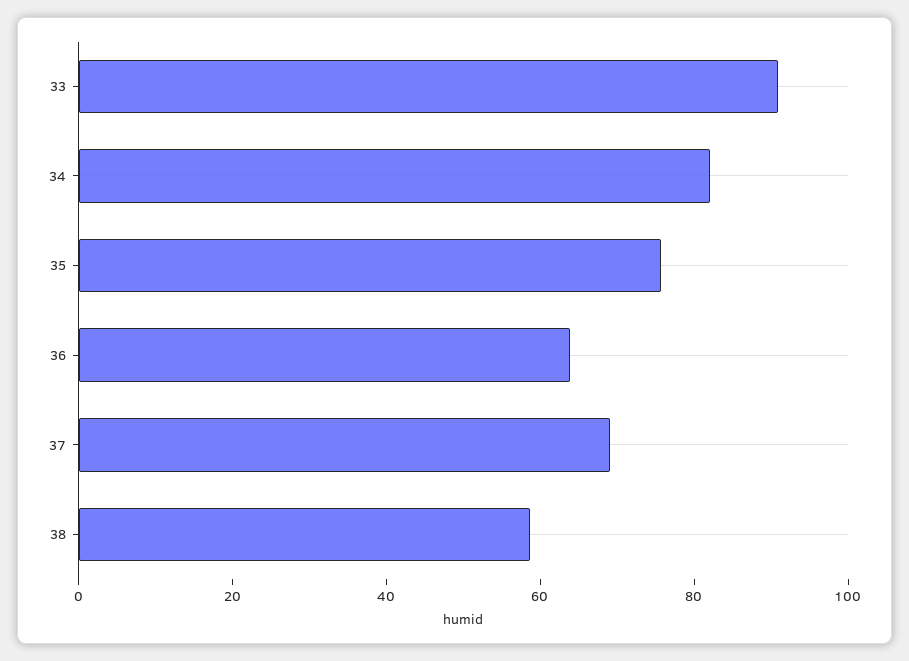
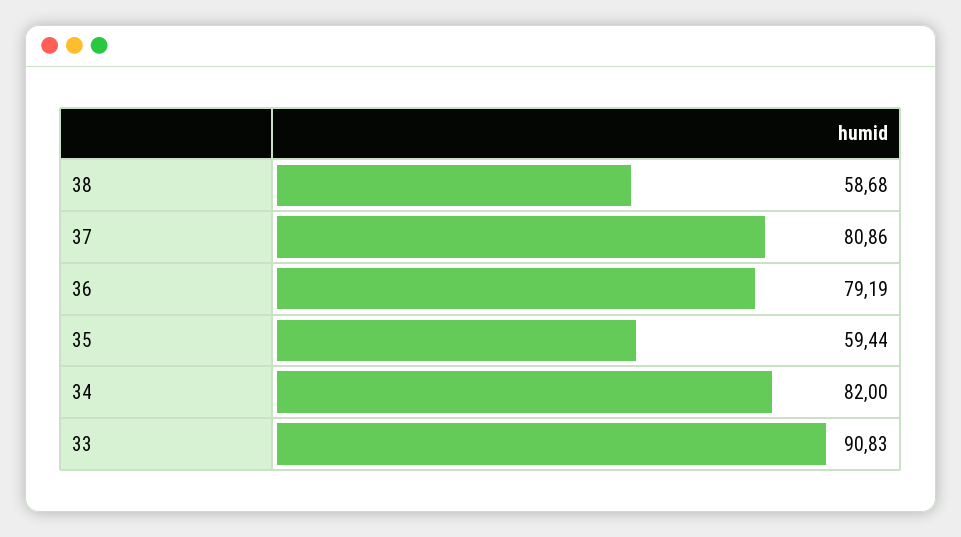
  {
    "33": 90.83,
    "34": 82,
-   "35": 75,
+   "35": 59.44,
-   "36": 65,
+   "36": 79.19,
-   "37": 70,
+   "37": 80.86,
    "38": 58.68
  }

